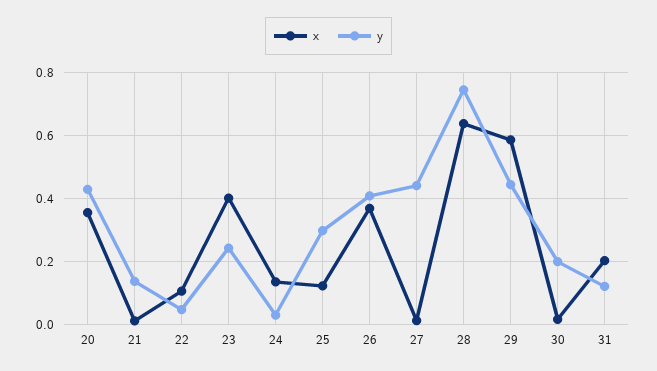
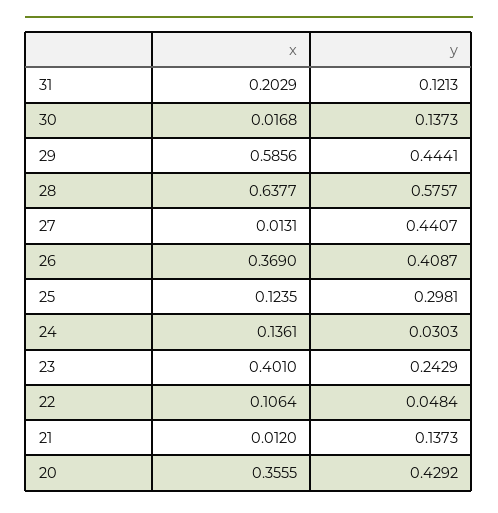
  {
    "x": {
      "20": 0.3555,
      "21": 0.012,
      "22": 0.1064,
      "23": 0.401,
      "24": 0.1361,
      "25": 0.1235,
      "26": 0.369,
      "27": 0.0131,
      "28": 0.6377,
      "29": 0.5856,
      "30": 0.0168,
      "31": 0.2029
    },
    "y": {
      "20": 0.4292,
      "21": 0.1373,
      "22": 0.0484,
      "23": 0.2429,
      "24": 0.0303,
      "25": 0.2981,
      "26": 0.4087,
      "27": 0.4407,
-     "28": 0.74,
+     "28": 0.5757,
      "29": 0.4441,
-     "30": 0.2,
+     "30": 0.1373,
      "31": 0.1213
    }
  }

